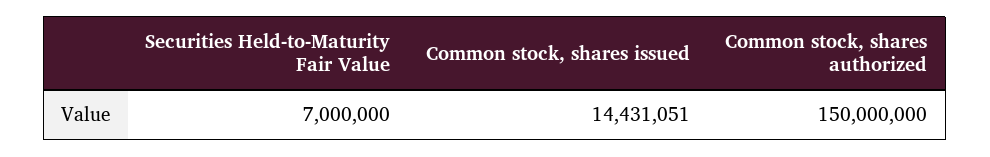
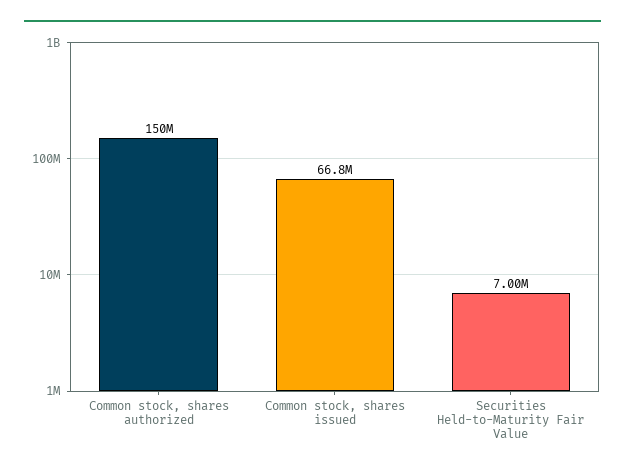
  {
    "Securities Held-to-Maturity Fair Value": 7000000,
-   "Common stock, shares issued": 14431051,
+   "Common stock, shares issued": 66800000,
    "Common stock, shares authorized": 150000000
  }

